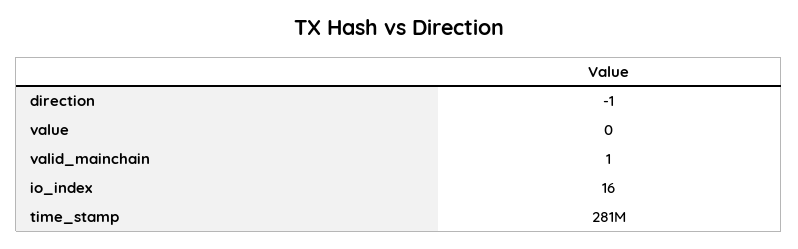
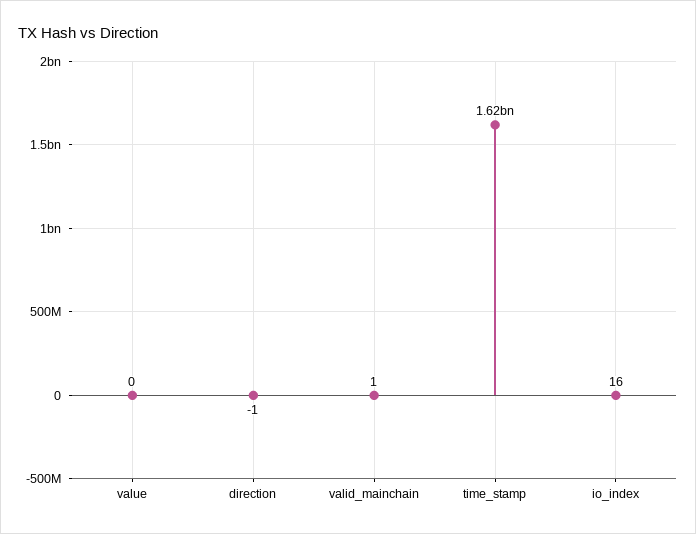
  {
    "direction": -1,
    "value": 0,
    "valid_mainchain": 1,
    "io_index": 16,
-   "time_stamp": 281000000
+   "time_stamp": 1620000000
  }

